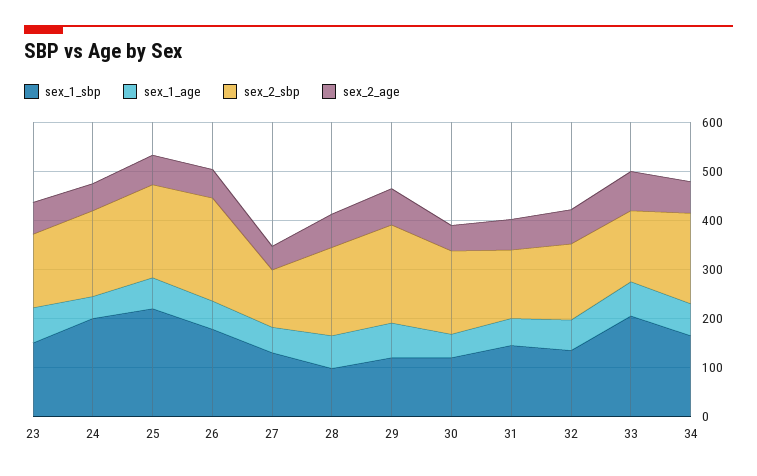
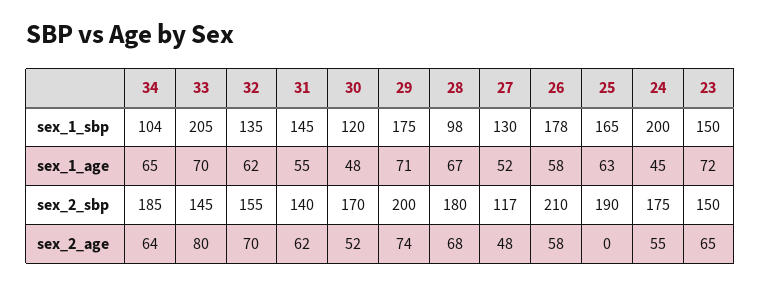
  {
    "sex_1_sbp": {
      "23": 150,
      "24": 200,
-     "25": 220,
+     "25": 165,
      "26": 178,
      "27": 130,
      "28": 98,
-     "29": 120,
+     "29": 175,
      "30": 120,
      "31": 145,
      "32": 135,
      "33": 205,
-     "34": 160
+     "34": 104
    },
    "sex_1_age": {
      "23": 72,
      "24": 45,
      "25": 63,
      "26": 58,
      "27": 52,
      "28": 67,
      "29": 71,
      "30": 48,
      "31": 55,
      "32": 62,
      "33": 70,
      "34": 65
    },
    "sex_2_sbp": {
      "23": 150,
      "24": 175,
      "25": 190,
      "26": 210,
      "27": 117,
      "28": 180,
      "29": 200,
      "30": 170,
      "31": 140,
      "32": 155,
      "33": 145,
      "34": 185
    },
    "sex_2_age": {
      "23": 65,
      "24": 55,
-     "25": 60,
+     "25": 0,
      "26": 58,
      "27": 48,
      "28": 68,
      "29": 74,
      "30": 52,
      "31": 62,
      "32": 70,
      "33": 80,
      "34": 64
    }
  }

